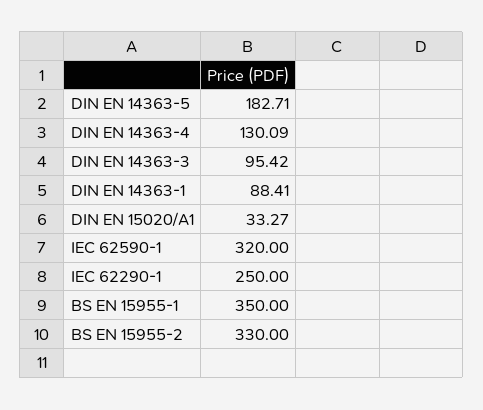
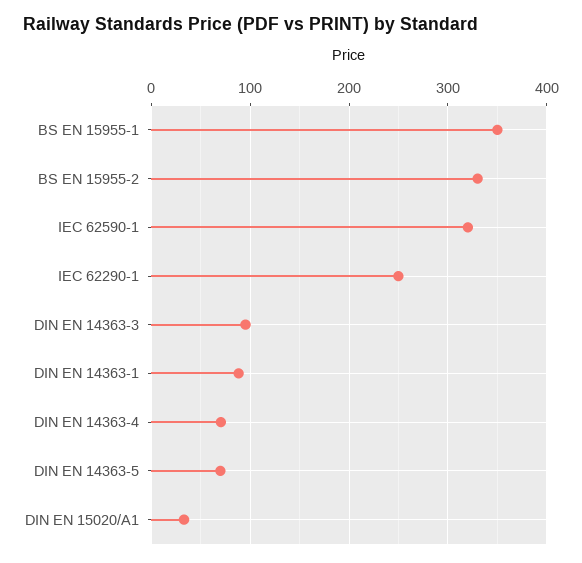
  {
-   "DIN EN 14363-5": 182.71,
+   "DIN EN 14363-5": 70,
-   "DIN EN 14363-4": 130.09,
+   "DIN EN 14363-4": 70,
    "DIN EN 14363-3": 95.42,
    "DIN EN 14363-1": 88.41,
    "DIN EN 15020/A1": 33.27,
    "IEC 62590-1": 320,
    "IEC 62290-1": 250,
    "BS EN 15955-1": 350,
    "BS EN 15955-2": 330
  }

